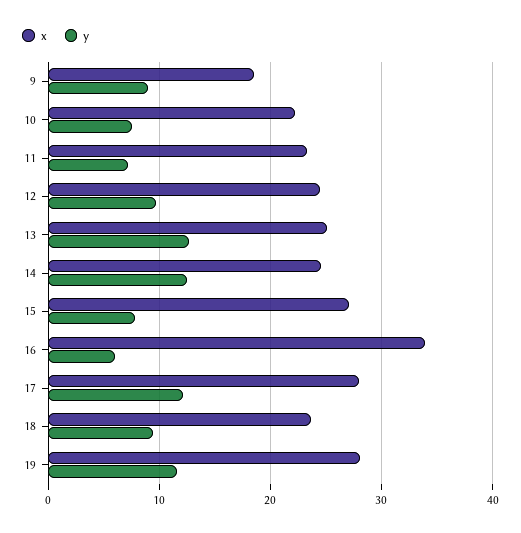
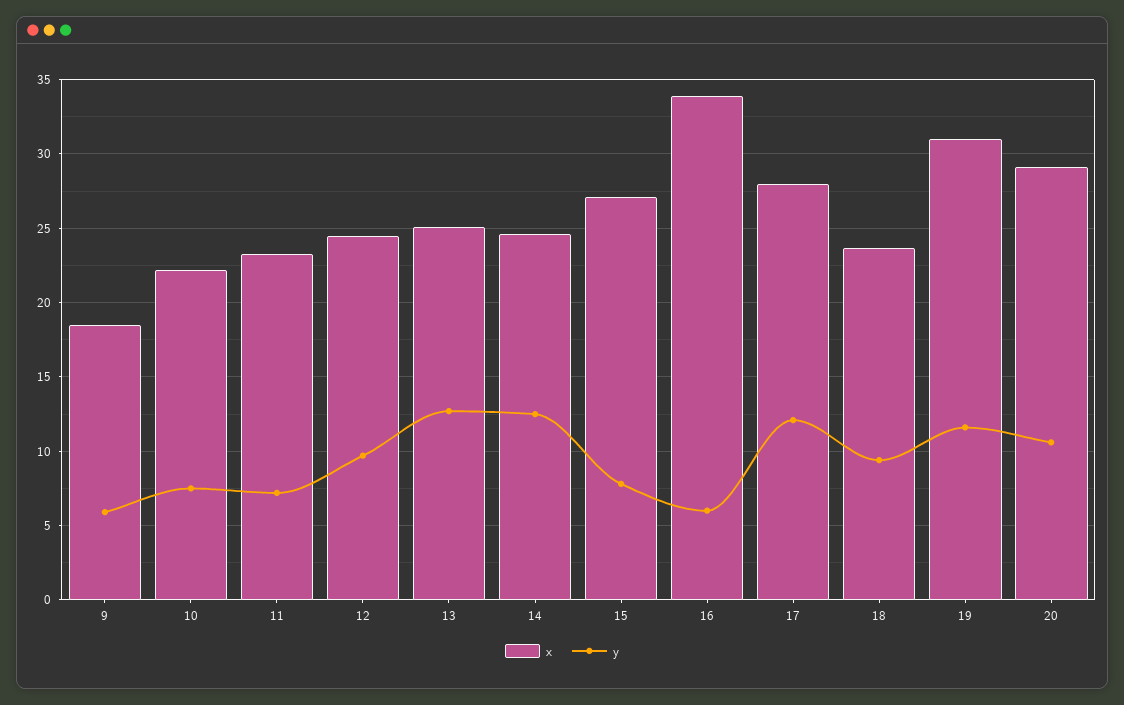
  {
    "x": {
      "9": 18.5,
      "10": 22,
      "11": 23.5,
      "12": 24.5,
      "13": 25,
      "14": 24.5,
      "15": 27,
      "16": 34,
      "17": 28,
      "18": 23.5,
-     "19": 28
+     "19": 31,
+     "20": 29
    },
    "y": {
-     "9": 9,
+     "9": 6,
      "10": 7.5,
      "11": 7,
      "12": 9.5,
      "13": 12.5,
      "14": 12.5,
      "15": 8,
      "16": 6,
      "17": 12,
      "18": 9.5,
-     "19": 11.5
+     "19": 11.5,
+     "20": 10.5
    }
  }

